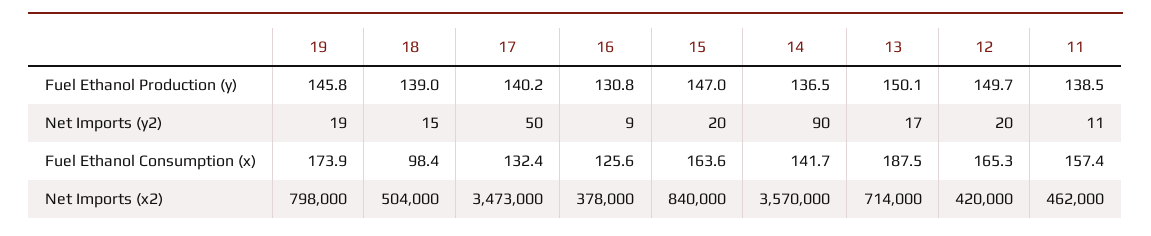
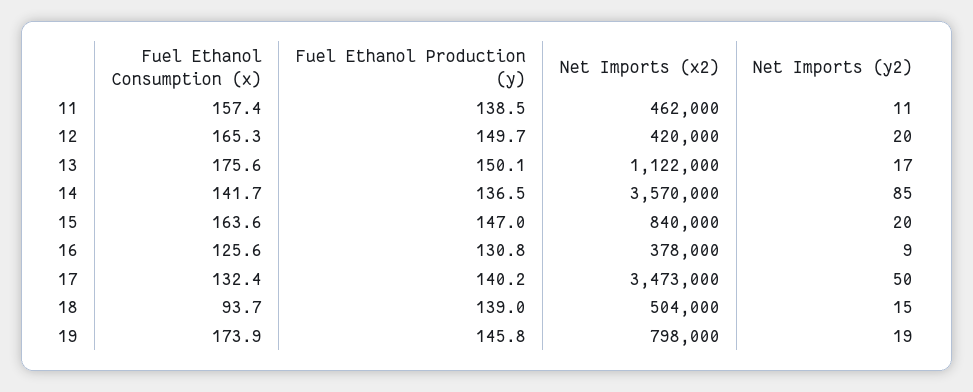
  {
    "19": {
      "Fuel Ethanol Production (y)": 145.8,
      "Net Imports (y2)": 19,
      "Fuel Ethanol Consumption (x)": 173.9,
      "Net Imports (x2)": 798000
    },
    "18": {
      "Fuel Ethanol Production (y)": 139,
      "Net Imports (y2)": 15,
-     "Fuel Ethanol Consumption (x)": 98.4,
+     "Fuel Ethanol Consumption (x)": 93.7,
      "Net Imports (x2)": 504000
    },
    "17": {
      "Fuel Ethanol Production (y)": 140.2,
      "Net Imports (y2)": 50,
      "Fuel Ethanol Consumption (x)": 132.4,
      "Net Imports (x2)": 3473000
    },
    "16": {
      "Fuel Ethanol Production (y)": 130.8,
      "Net Imports (y2)": 9,
      "Fuel Ethanol Consumption (x)": 125.6,
      "Net Imports (x2)": 378000
    },
    "15": {
      "Fuel Ethanol Production (y)": 147,
      "Net Imports (y2)": 20,
      "Fuel Ethanol Consumption (x)": 163.6,
      "Net Imports (x2)": 840000
    },
    "14": {
      "Fuel Ethanol Production (y)": 136.5,
-     "Net Imports (y2)": 90,
+     "Net Imports (y2)": 85,
      "Fuel Ethanol Consumption (x)": 141.7,
      "Net Imports (x2)": 3570000
    },
    "13": {
      "Fuel Ethanol Production (y)": 150.1,
      "Net Imports (y2)": 17,
-     "Fuel Ethanol Consumption (x)": 187.5,
+     "Fuel Ethanol Consumption (x)": 175.6,
-     "Net Imports (x2)": 714000
+     "Net Imports (x2)": 1122000
    },
    "12": {
      "Fuel Ethanol Production (y)": 149.7,
      "Net Imports (y2)": 20,
      "Fuel Ethanol Consumption (x)": 165.3,
      "Net Imports (x2)": 420000
    },
    "11": {
      "Fuel Ethanol Production (y)": 138.5,
      "Net Imports (y2)": 11,
      "Fuel Ethanol Consumption (x)": 157.4,
      "Net Imports (x2)": 462000
    }
  }

